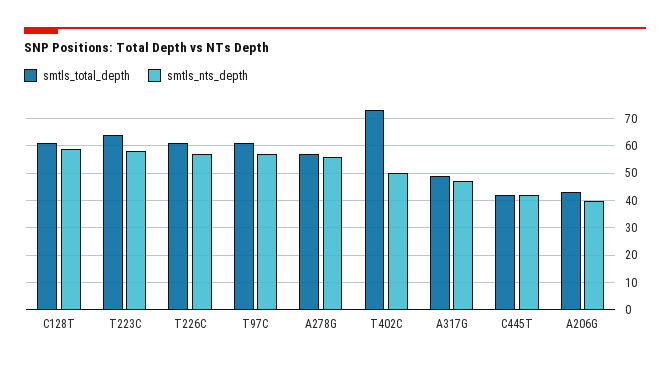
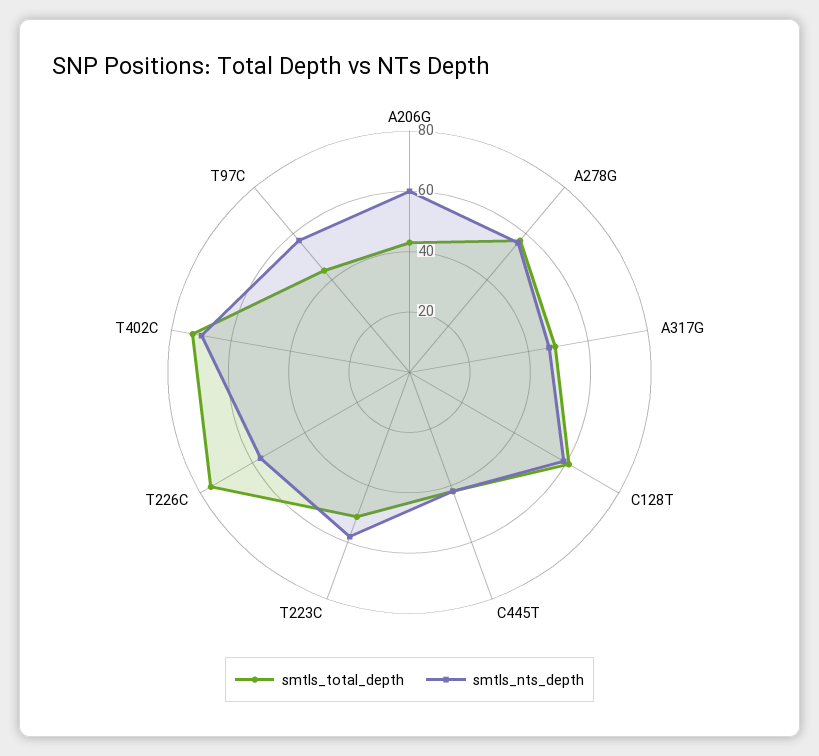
  {
    "smtls_total_depth": {
      "C128T": 60,
-     "T223C": 65,
+     "T223C": 50,
-     "T226C": 60,
+     "T226C": 75,
-     "T97C": 60,
+     "T97C": 45,
      "A278G": 55,
      "T402C": 75,
      "A317G": 50,
      "C445T": 40,
      "A206G": 45
    },
    "smtls_nts_depth": {
      "C128T": 60,
      "T223C": 60,
      "T226C": 55,
      "T97C": 55,
      "A278G": 55,
-     "T402C": 50,
+     "T402C": 70,
      "A317G": 45,
      "C445T": 40,
-     "A206G": 40
+     "A206G": 60
    }
  }

